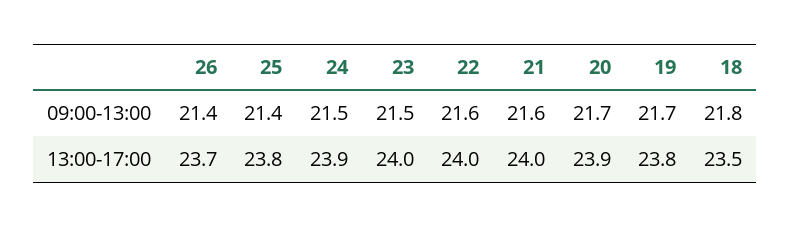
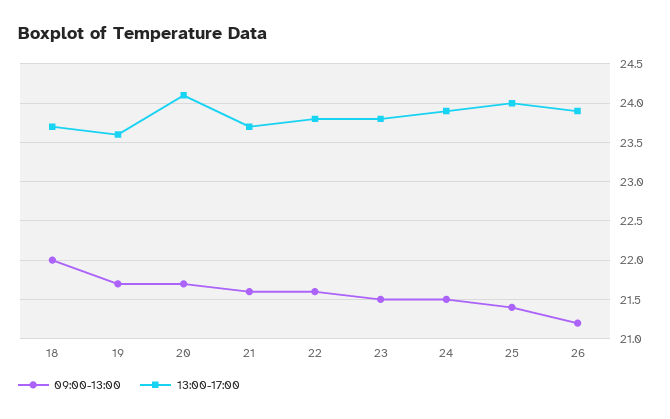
  {
    "09:00-13:00": {
-     "26": 21.4,
+     "26": 21.2,
      "25": 21.4,
      "24": 21.5,
      "23": 21.5,
      "22": 21.6,
      "21": 21.6,
      "20": 21.7,
      "19": 21.7,
-     "18": 21.8
+     "18": 22
    },
    "13:00-17:00": {
-     "26": 23.7,
+     "26": 23.9,
-     "25": 23.8,
+     "25": 24,
      "24": 23.9,
-     "23": 24,
+     "23": 23.8,
-     "22": 24,
+     "22": 23.8,
-     "21": 24,
+     "21": 23.7,
-     "20": 23.9,
+     "20": 24.1,
-     "19": 23.8,
+     "19": 23.6,
-     "18": 23.5
+     "18": 23.7
    }
  }

